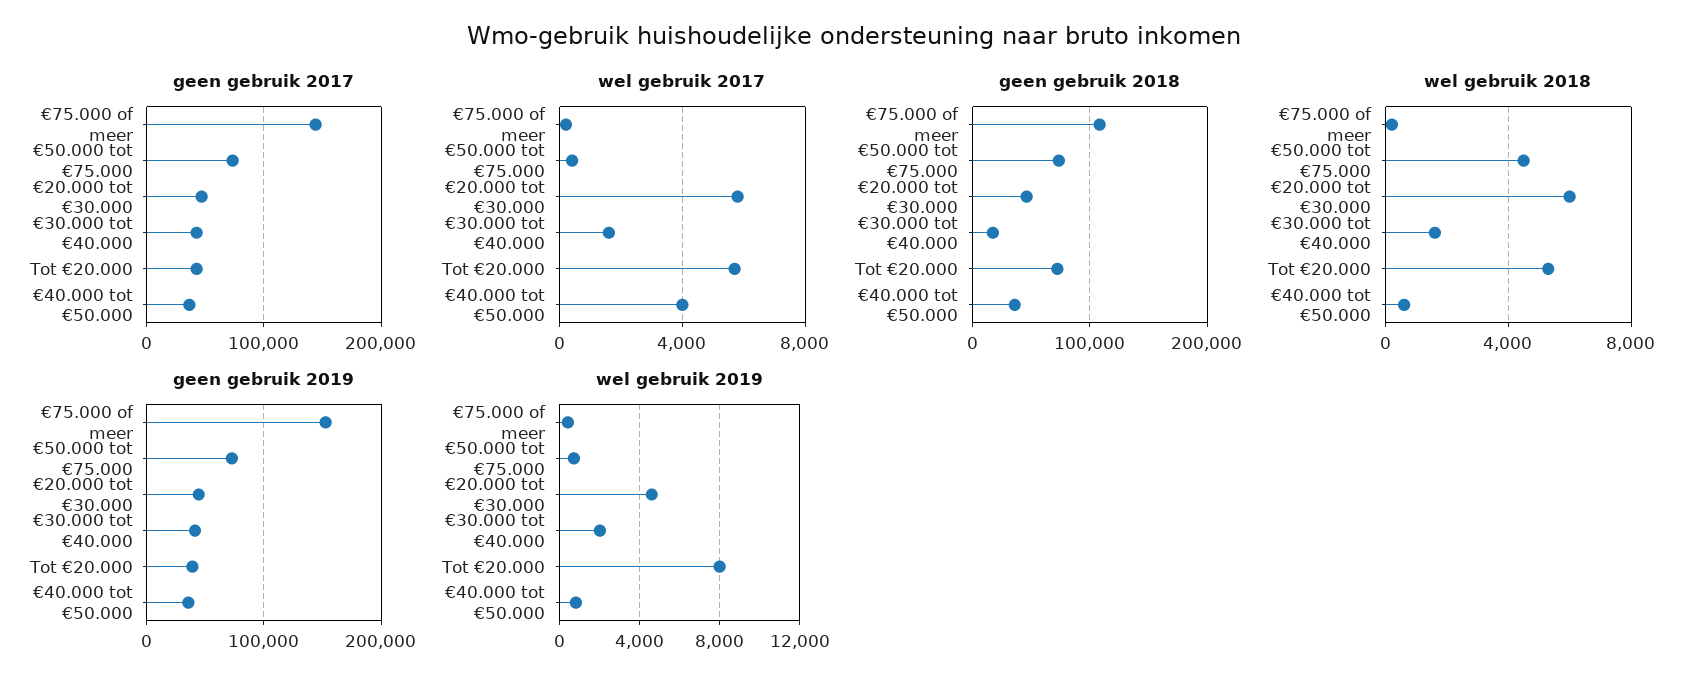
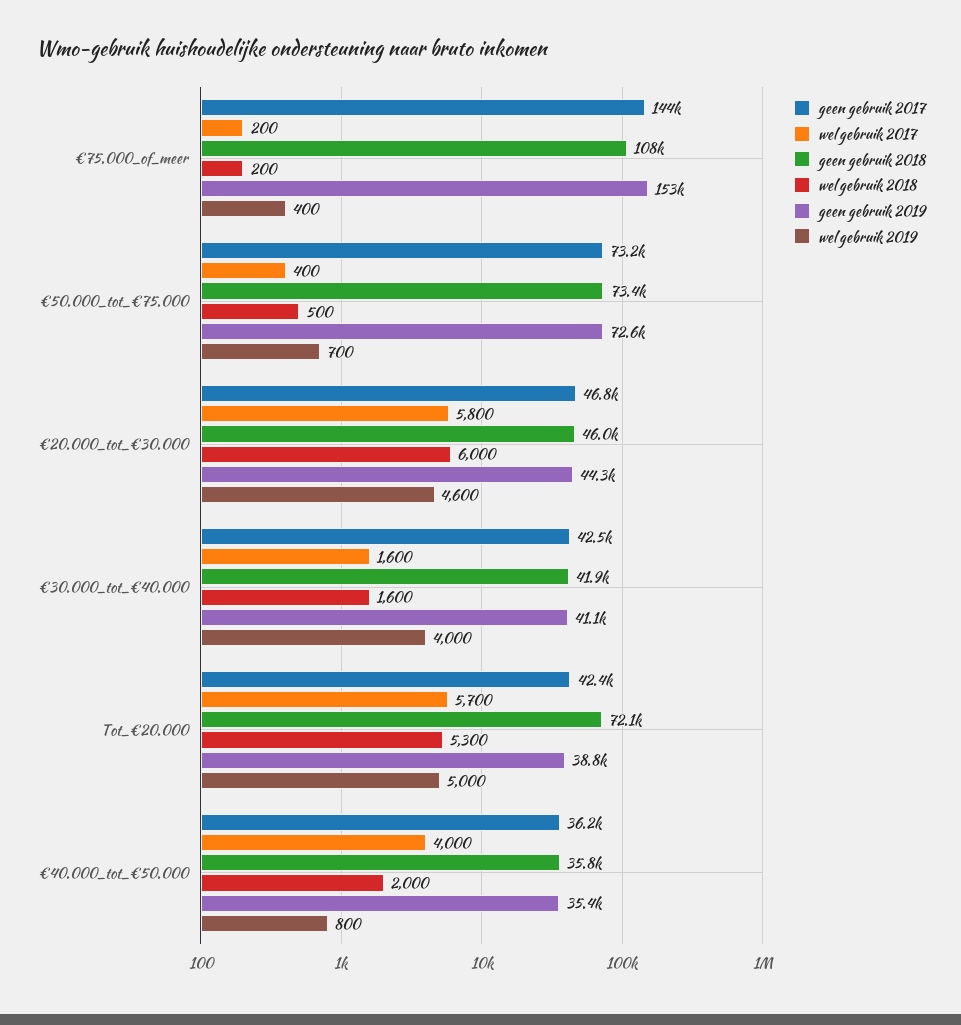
  {
    "geen gebruik 2017": {
      "€75.000 of meer": 144000,
      "€50.000 tot €75.000": 73200,
      "€20.000 tot €30.000": 46800,
      "€30.000 tot €40.000": 42500,
      "Tot €20.000": 42400,
      "€40.000 tot €50.000": 36200
    },
    "wel gebruik 2017": {
      "€75.000 of meer": 200,
      "€50.000 tot €75.000": 400,
      "€20.000 tot €30.000": 5800,
      "€30.000 tot €40.000": 1600,
      "Tot €20.000": 5700,
      "€40.000 tot €50.000": 4000
    },
    "geen gebruik 2018": {
      "€75.000 of meer": 108000,
      "€50.000 tot €75.000": 73400,
      "€20.000 tot €30.000": 46000,
-     "€30.000 tot €40.000": 20000,
+     "€30.000 tot €40.000": 41900,
      "Tot €20.000": 72100,
      "€40.000 tot €50.000": 35800
    },
    "wel gebruik 2018": {
      "€75.000 of meer": 200,
-     "€50.000 tot €75.000": 4500,
+     "€50.000 tot €75.000": 500,
      "€20.000 tot €30.000": 6000,
      "€30.000 tot €40.000": 1600,
      "Tot €20.000": 5300,
-     "€40.000 tot €50.000": 500
+     "€40.000 tot €50.000": 2000
    },
    "geen gebruik 2019": {
      "€75.000 of meer": 153000,
      "€50.000 tot €75.000": 72600,
      "€20.000 tot €30.000": 44300,
      "€30.000 tot €40.000": 41100,
      "Tot €20.000": 38800,
      "€40.000 tot €50.000": 35400
    },
    "wel gebruik 2019": {
      "€75.000 of meer": 400,
      "€50.000 tot €75.000": 700,
      "€20.000 tot €30.000": 4600,
-     "€30.000 tot €40.000": 2000,
+     "€30.000 tot €40.000": 4000,
-     "Tot €20.000": 8000,
+     "Tot €20.000": 5000,
      "€40.000 tot €50.000": 800
    }
  }

